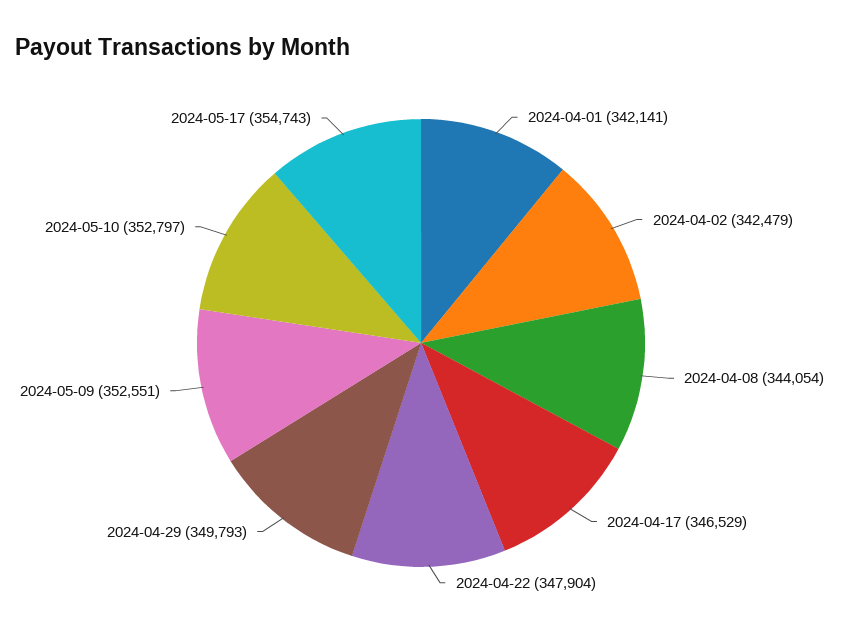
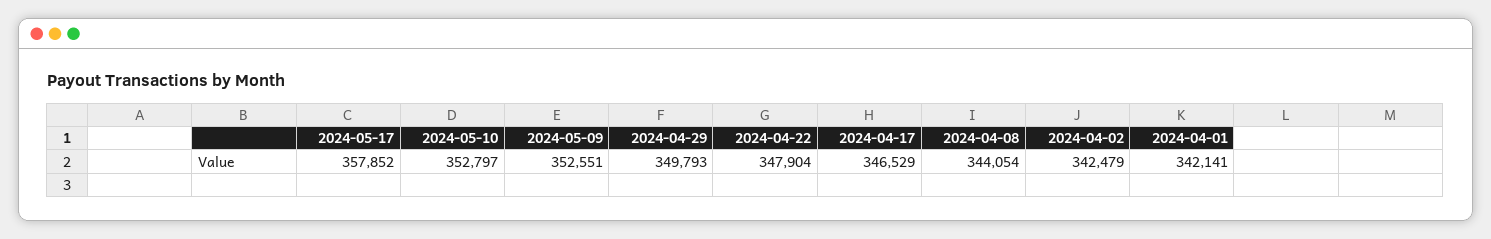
  {
    "2024-04-01": 342141,
    "2024-04-02": 342479,
    "2024-04-08": 344054,
    "2024-04-17": 346529,
    "2024-04-22": 347904,
    "2024-04-29": 349793,
    "2024-05-09": 352551,
    "2024-05-10": 352797,
-   "2024-05-17": 354743
+   "2024-05-17": 357852
  }

